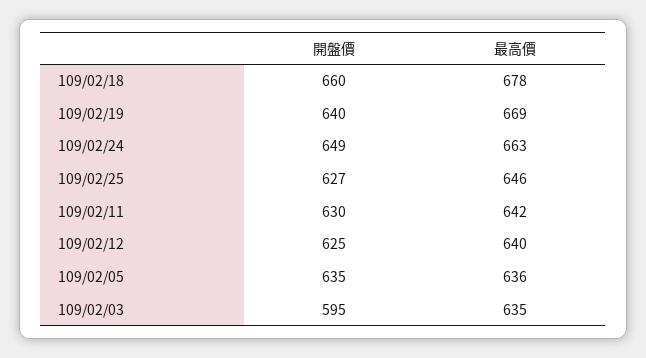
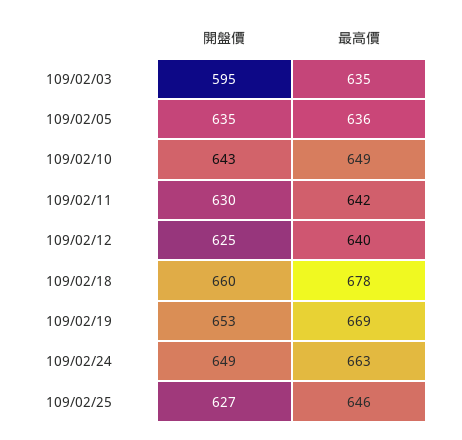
  {
    "開盤價": {
      "109/02/18": 660,
-     "109/02/19": 640,
+     "109/02/19": 653,
      "109/02/24": 649,
      "109/02/25": 627,
      "109/02/11": 630,
      "109/02/12": 625,
      "109/02/05": 635,
-     "109/02/03": 595
+     "109/02/03": 595,
+     "109/02/10": 643
    },
    "最高價": {
      "109/02/18": 678,
      "109/02/19": 669,
      "109/02/24": 663,
      "109/02/25": 646,
      "109/02/11": 642,
      "109/02/12": 640,
      "109/02/05": 636,
-     "109/02/03": 635
+     "109/02/03": 635,
+     "109/02/10": 649
    }
  }

